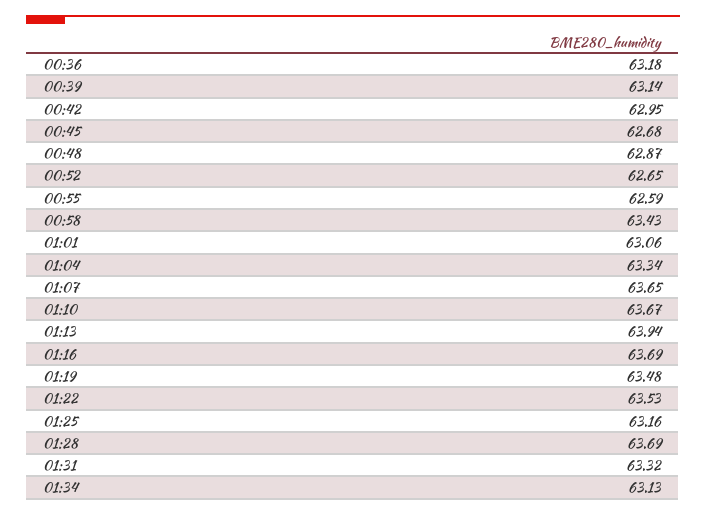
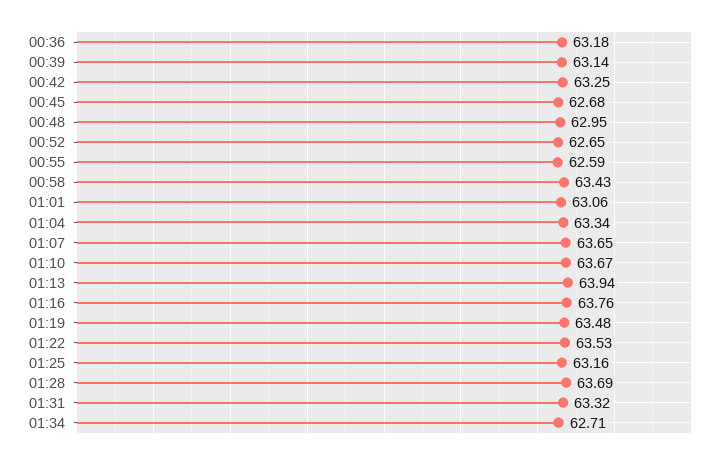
  {
    "00:36": 63.18,
    "00:39": 63.14,
-   "00:42": 62.95,
+   "00:42": 63.25,
    "00:45": 62.68,
-   "00:48": 62.87,
+   "00:48": 62.95,
    "00:52": 62.65,
    "00:55": 62.59,
    "00:58": 63.43,
    "01:01": 63.06,
    "01:04": 63.34,
    "01:07": 63.65,
    "01:10": 63.67,
    "01:13": 63.94,
-   "01:16": 63.69,
+   "01:16": 63.76,
    "01:19": 63.48,
    "01:22": 63.53,
    "01:25": 63.16,
    "01:28": 63.69,
    "01:31": 63.32,
-   "01:34": 63.13
+   "01:34": 62.71
  }

